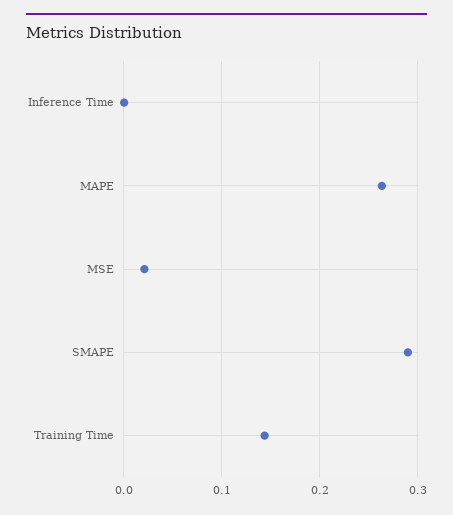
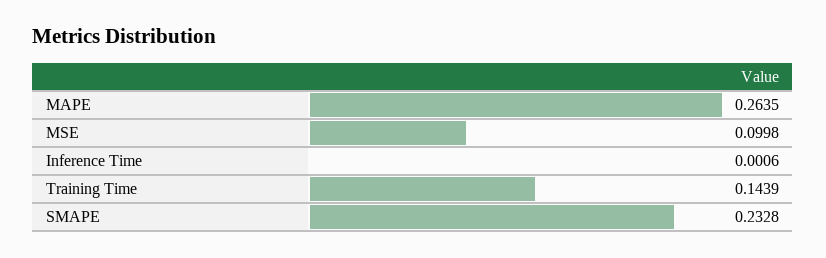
  {
    "Inference Time": 0.0006,
    "MAPE": 0.2635,
-   "MSE": 0.02,
+   "MSE": 0.0998,
-   "SMAPE": 0.29,
+   "SMAPE": 0.2328,
    "Training Time": 0.1439
  }

